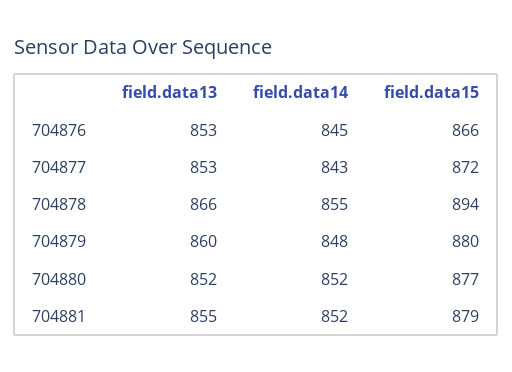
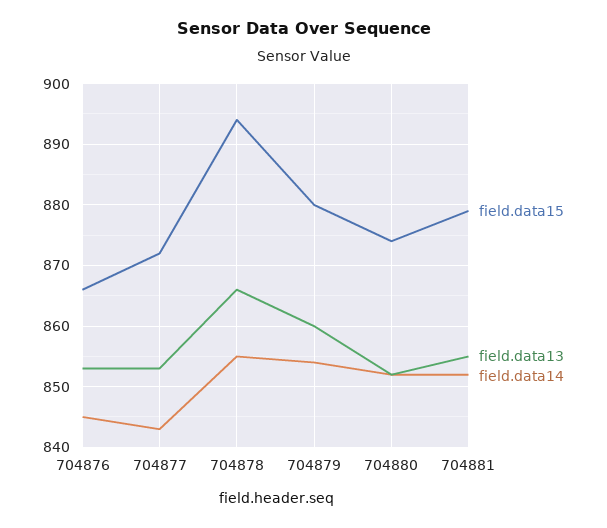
  {
    "field.data13": {
      "704876": 853,
      "704877": 853,
      "704878": 866,
      "704879": 860,
      "704880": 852,
      "704881": 855
    },
    "field.data14": {
      "704876": 845,
      "704877": 843,
      "704878": 855,
-     "704879": 848,
+     "704879": 854,
      "704880": 852,
      "704881": 852
    },
    "field.data15": {
      "704876": 866,
      "704877": 872,
      "704878": 894,
      "704879": 880,
-     "704880": 877,
+     "704880": 874,
      "704881": 879
    }
  }

